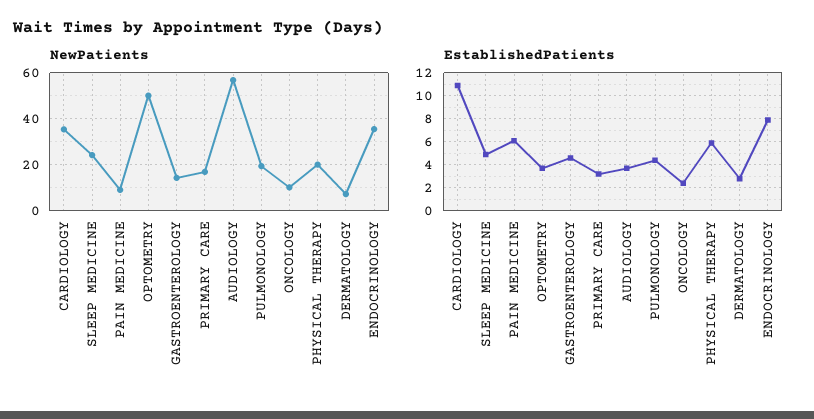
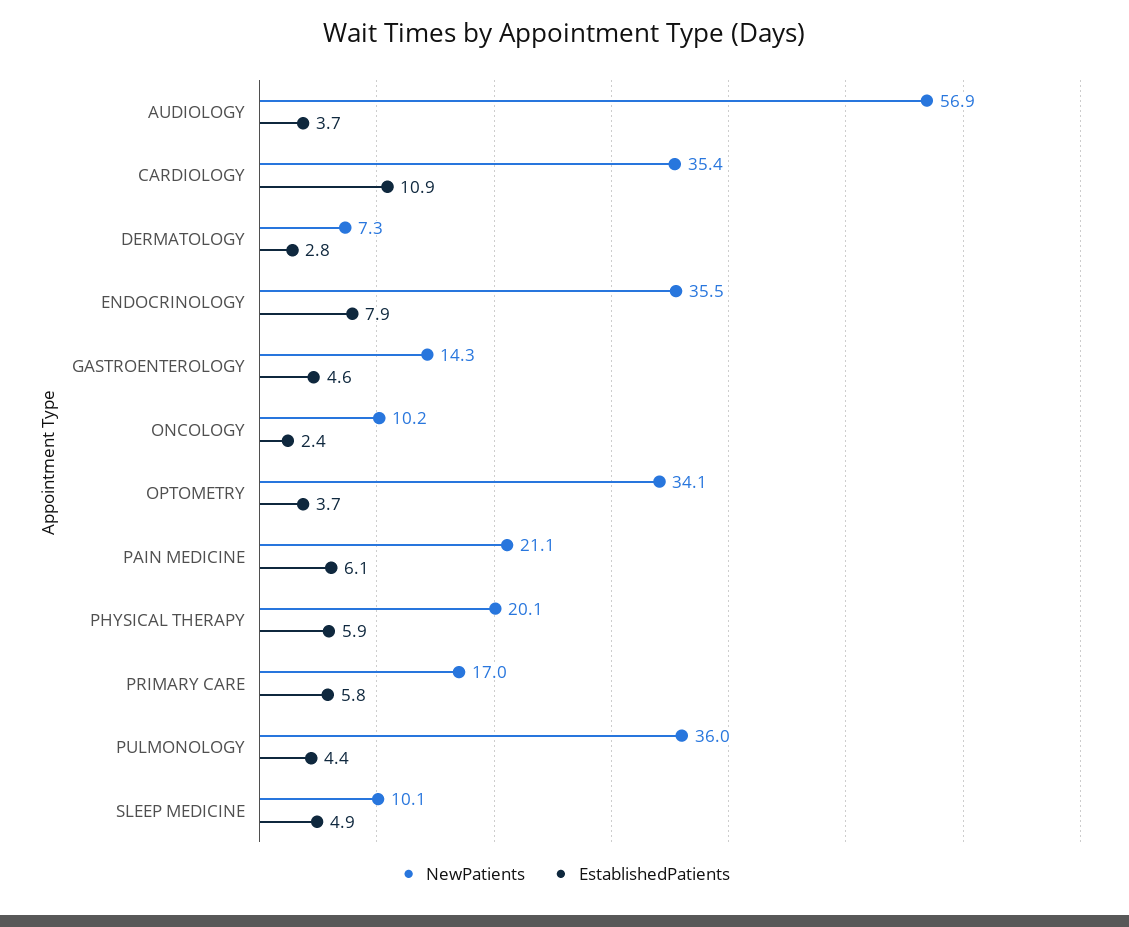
  {
    "NewPatients": {
      "CARDIOLOGY": 35.4,
-     "SLEEP MEDICINE": 25,
+     "SLEEP MEDICINE": 10.1,
-     "PAIN MEDICINE": 10,
+     "PAIN MEDICINE": 21.1,
-     "OPTOMETRY": 50,
+     "OPTOMETRY": 34.1,
      "GASTROENTEROLOGY": 14.3,
      "PRIMARY CARE": 17,
      "AUDIOLOGY": 56.9,
-     "PULMONOLOGY": 20,
+     "PULMONOLOGY": 36,
      "ONCOLOGY": 10.2,
      "PHYSICAL THERAPY": 20.1,
      "DERMATOLOGY": 7.3,
      "ENDOCRINOLOGY": 35.5
    },
    "EstablishedPatients": {
      "CARDIOLOGY": 10.9,
      "SLEEP MEDICINE": 4.9,
      "PAIN MEDICINE": 6.1,
      "OPTOMETRY": 3.7,
      "GASTROENTEROLOGY": 4.6,
-     "PRIMARY CARE": 3,
+     "PRIMARY CARE": 5.8,
      "AUDIOLOGY": 3.7,
      "PULMONOLOGY": 4.4,
      "ONCOLOGY": 2.4,
      "PHYSICAL THERAPY": 5.9,
      "DERMATOLOGY": 2.8,
      "ENDOCRINOLOGY": 7.9
    }
  }

